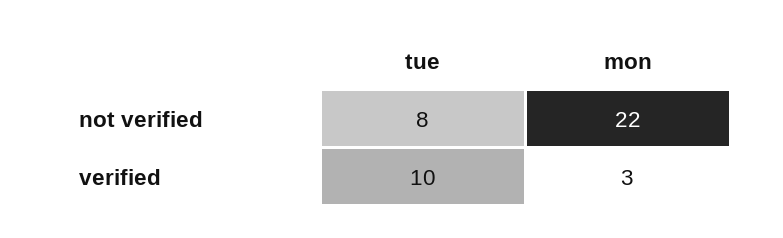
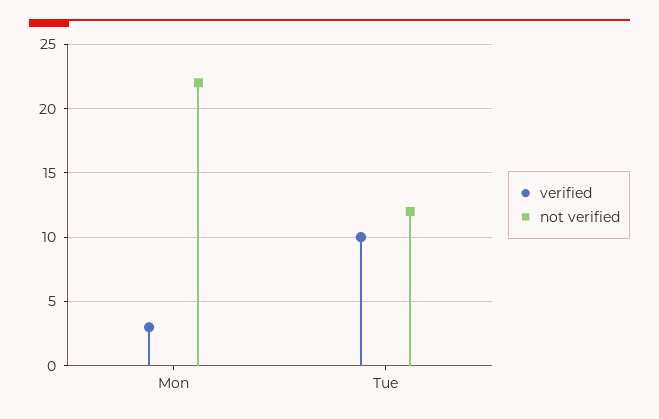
  {
    "not verified": {
-     "tue": 8,
+     "tue": 12,
      "mon": 22
    },
    "verified": {
      "tue": 10,
      "mon": 3
    }
  }

